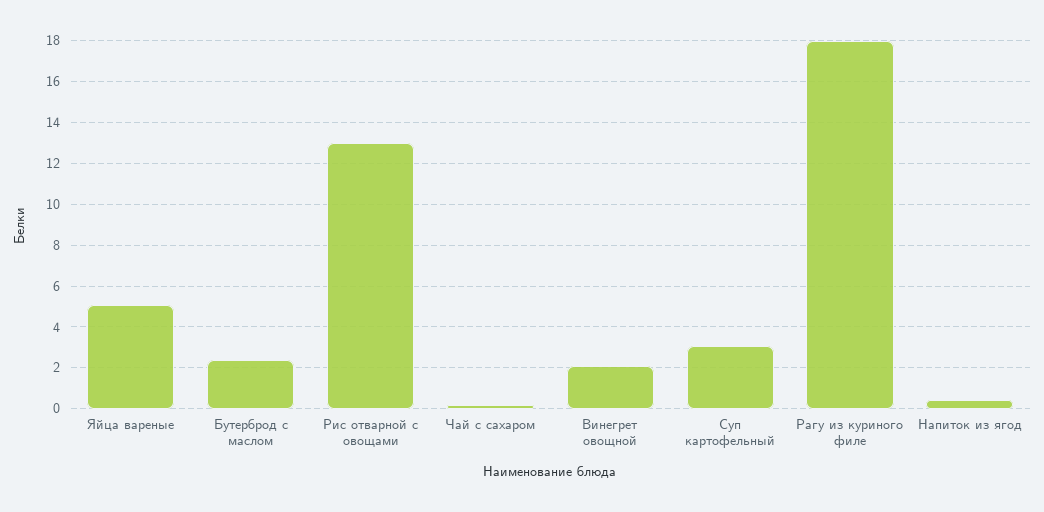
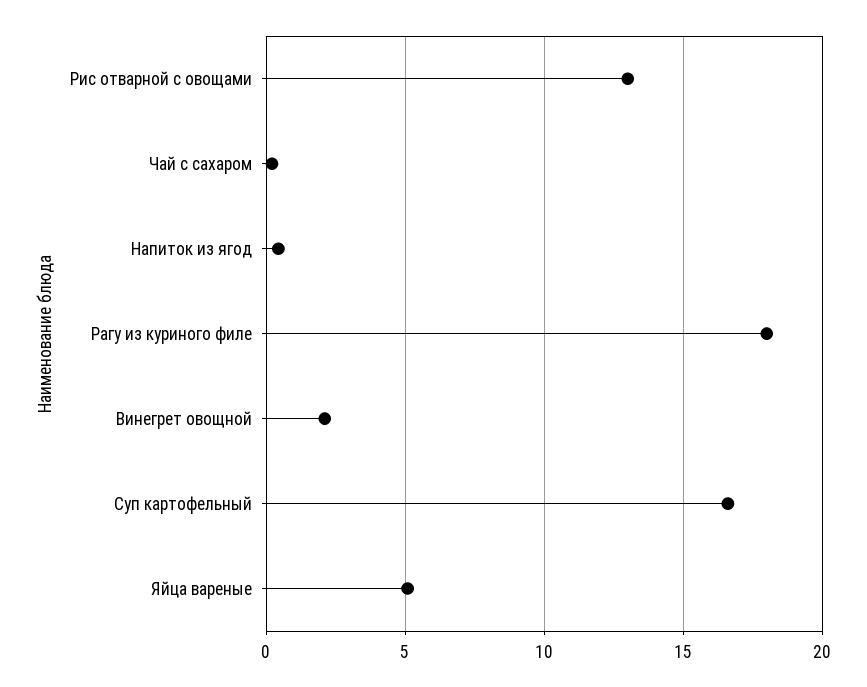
  {
    "Яйца вареные": 5,
-   "Бутерброд с маслом": 2.5,
    "Рис отварной с овощами": 13,
    "Чай с сахаром": 0,
    "Винегрет овощной": 2,
-   "Суп картофельный": 3,
+   "Суп картофельный": 16.5,
    "Рагу из куриного филе": 18,
    "Напиток из ягод": 0.5
  }

